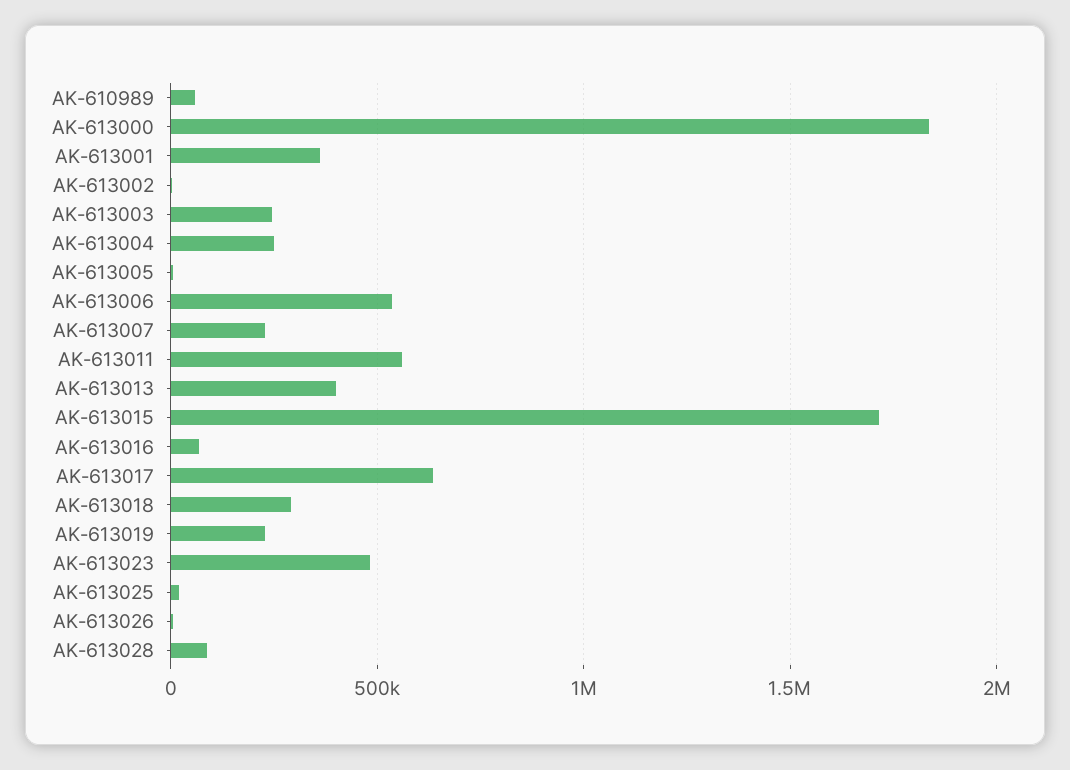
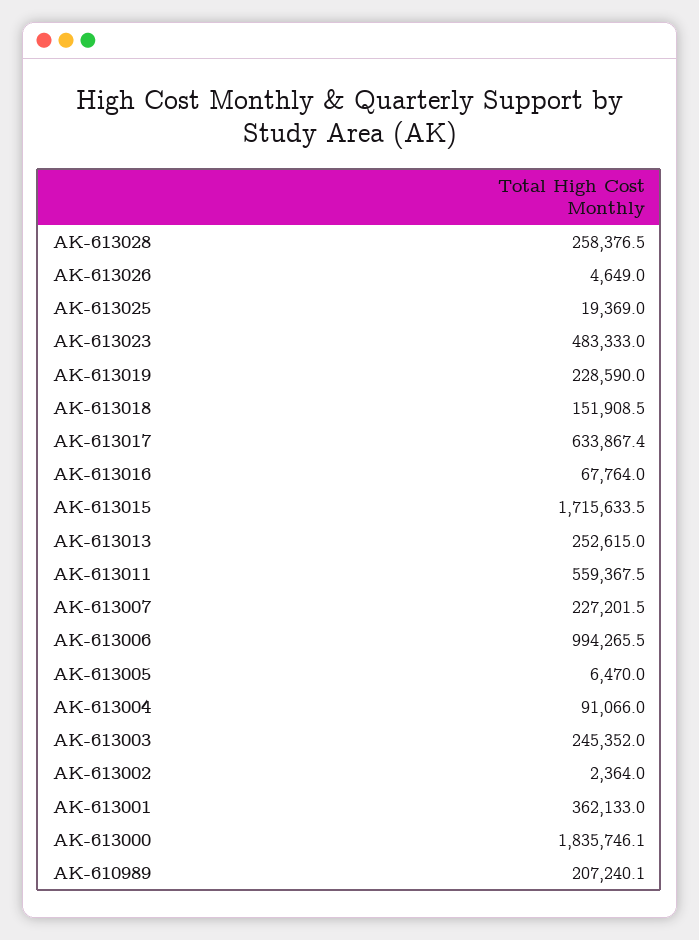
  {
-   "AK-610989": 50000,
+   "AK-610989": 207240.1,
    "AK-613000": 1835746.1,
    "AK-613001": 362133,
    "AK-613002": 2364,
    "AK-613003": 245352,
-   "AK-613004": 250000,
+   "AK-613004": 91066,
    "AK-613005": 6470,
-   "AK-613006": 550000,
+   "AK-613006": 994265.5,
    "AK-613007": 227201.5,
    "AK-613011": 559367.5,
-   "AK-613013": 400000,
+   "AK-613013": 252615,
    "AK-613015": 1715633.5,
    "AK-613016": 67764,
    "AK-613017": 633867.4,
-   "AK-613018": 300000,
+   "AK-613018": 151908.5,
    "AK-613019": 228590,
    "AK-613023": 483333,
    "AK-613025": 19369,
    "AK-613026": 4649,
-   "AK-613028": 100000
+   "AK-613028": 258376.5
  }

